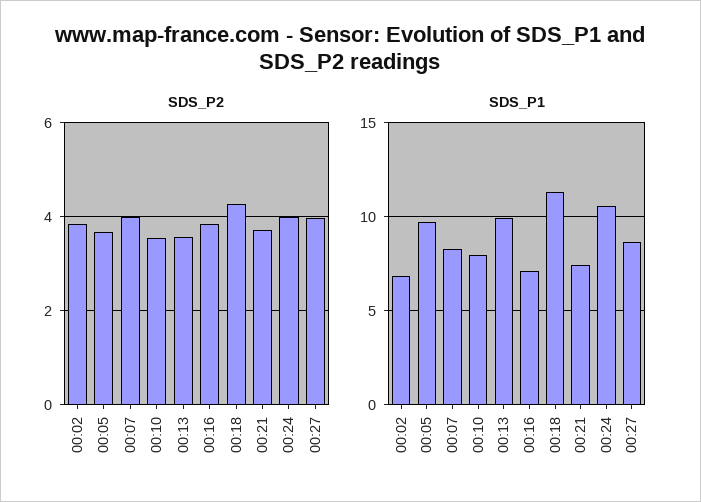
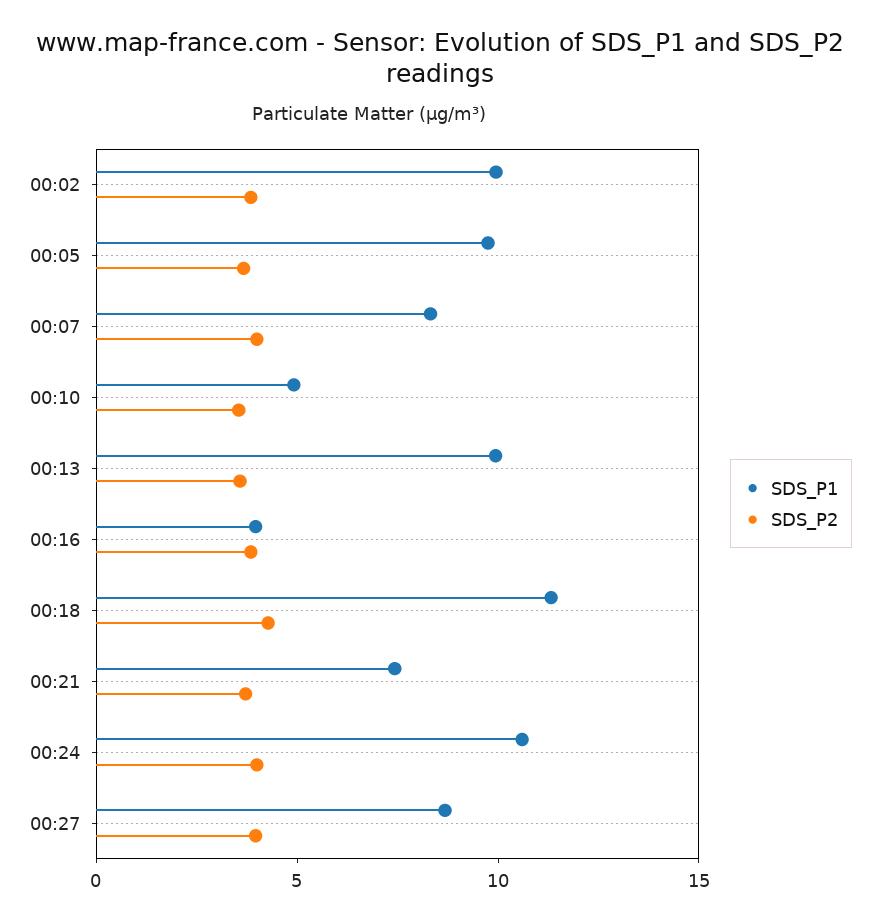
  {
    "SDS_P2": {
      "00:02": 3.8,
      "00:05": 3.6,
      "00:07": 4,
      "00:10": 3.6,
      "00:13": 3.6,
      "00:16": 3.8,
      "00:18": 4.2,
      "00:21": 3.8,
      "00:24": 4,
      "00:27": 4
    },
    "SDS_P1": {
-     "00:02": 7,
+     "00:02": 10,
      "00:05": 10,
      "00:07": 8.5,
-     "00:10": 8,
+     "00:10": 5,
      "00:13": 10,
-     "00:16": 7,
+     "00:16": 4,
      "00:18": 11.5,
      "00:21": 7.5,
      "00:24": 10.5,
      "00:27": 8.5
    }
  }

